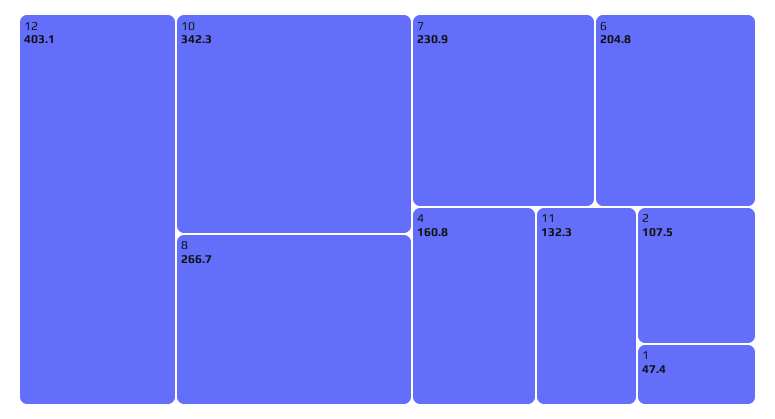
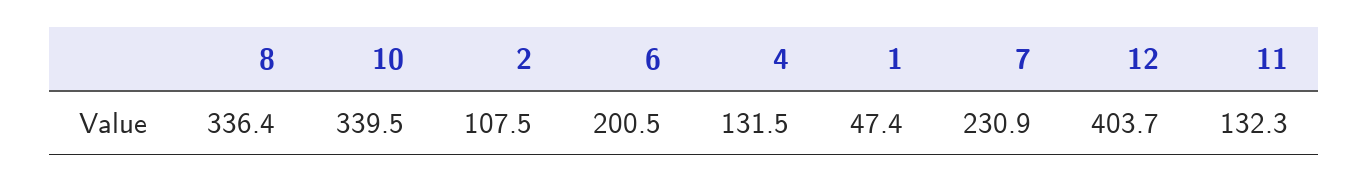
  {
-   "12": 403.1,
+   "12": 403.7,
-   "10": 342.3,
+   "10": 339.5,
-   "8": 266.7,
+   "8": 336.4,
    "7": 230.9,
-   "6": 204.8,
+   "6": 200.5,
-   "4": 160.8,
+   "4": 131.5,
    "11": 132.3,
    "2": 107.5,
    "1": 47.4
  }

